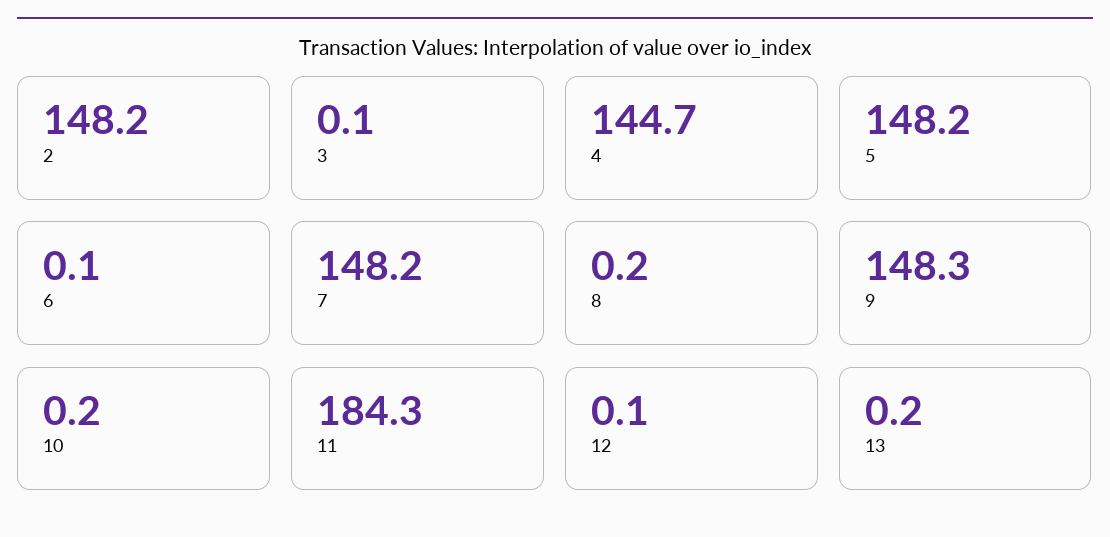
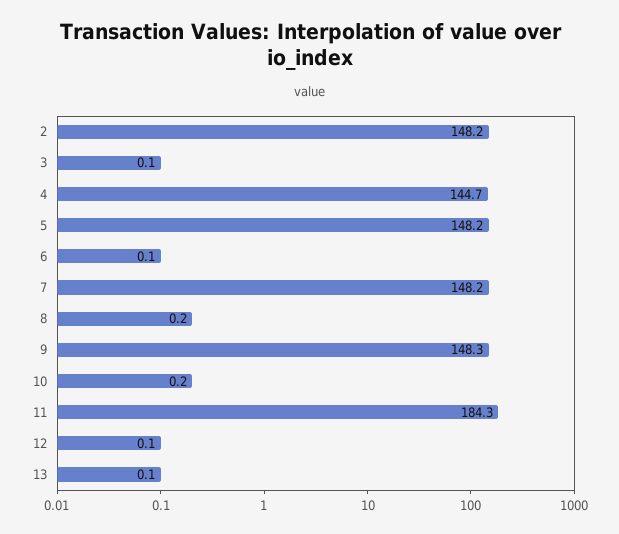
  {
    "2": 148.2,
    "3": 0.1,
    "4": 144.7,
    "5": 148.2,
    "6": 0.1,
    "7": 148.2,
    "8": 0.2,
    "9": 148.3,
    "10": 0.2,
    "11": 184.3,
    "12": 0.1,
-   "13": 0.2
+   "13": 0.1
  }

